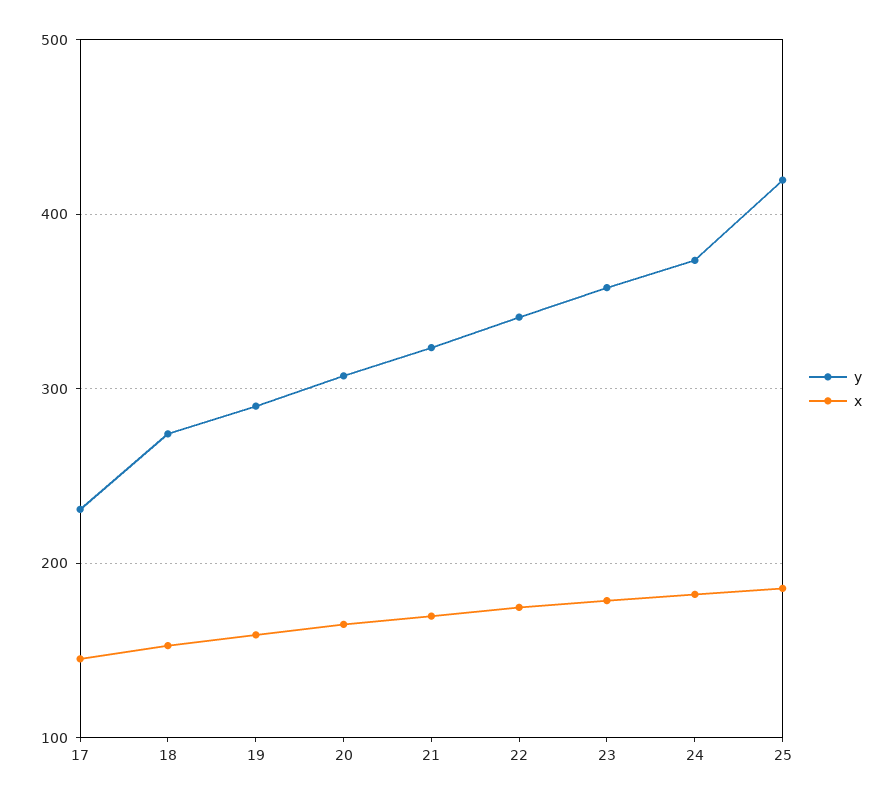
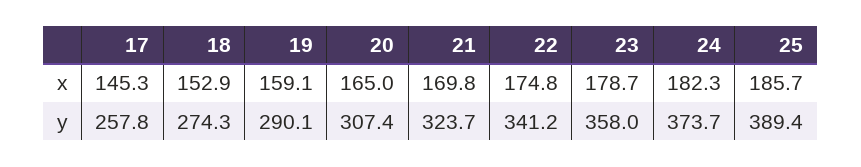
  {
    "y": {
-     "17": 230,
+     "17": 257.8,
      "18": 274.3,
      "19": 290.1,
      "20": 307.4,
      "21": 323.7,
      "22": 341.2,
      "23": 358,
      "24": 373.7,
-     "25": 420
+     "25": 389.4
    },
    "x": {
      "17": 145.3,
      "18": 152.9,
      "19": 159.1,
      "20": 165,
      "21": 169.8,
      "22": 174.8,
      "23": 178.7,
      "24": 182.3,
      "25": 185.7
    }
  }

